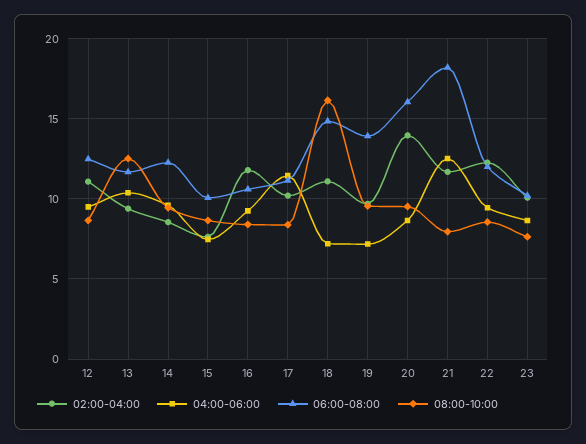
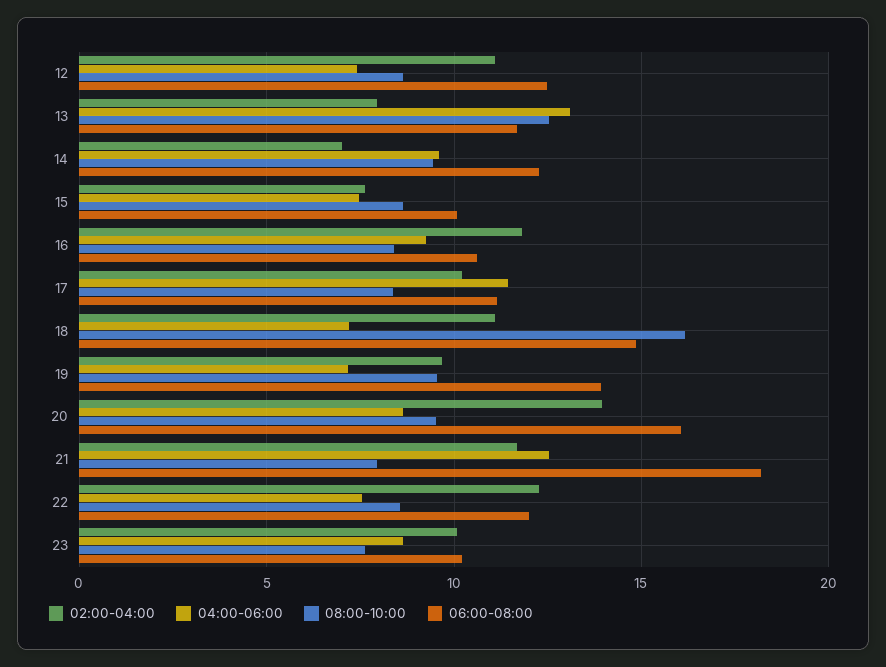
  {
    "02:00-04:00": {
      "12": 11,
-     "13": 9.5,
+     "13": 8,
-     "14": 8.5,
+     "14": 7,
      "15": 7.5,
      "16": 12,
      "17": 10,
      "18": 11,
      "19": 9.5,
      "20": 14,
      "21": 11.5,
      "22": 12.5,
      "23": 10
    },
    "04:00-06:00": {
-     "12": 9.5,
+     "12": 7.5,
-     "13": 10.5,
+     "13": 13,
      "14": 9.5,
      "15": 7.5,
      "16": 9.5,
      "17": 11.5,
      "18": 7,
      "19": 7,
      "20": 8.5,
      "21": 12.5,
-     "22": 9.5,
+     "22": 7.5,
      "23": 8.5
    },
    "06:00-08:00": {
      "12": 12.5,
      "13": 11.5,
      "14": 12.5,
      "15": 10,
      "16": 10.5,
      "17": 11,
      "18": 15,
      "19": 14,
      "20": 16,
      "21": 18,
      "22": 12,
      "23": 10
    },
    "08:00-10:00": {
      "12": 8.5,
      "13": 12.5,
      "14": 9.5,
      "15": 8.5,
      "16": 8.5,
      "17": 8.5,
      "18": 16,
      "19": 9.5,
      "20": 9.5,
      "21": 8,
      "22": 8.5,
      "23": 7.5
    }
  }

